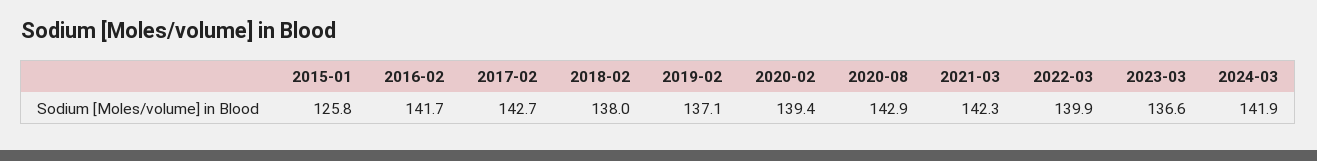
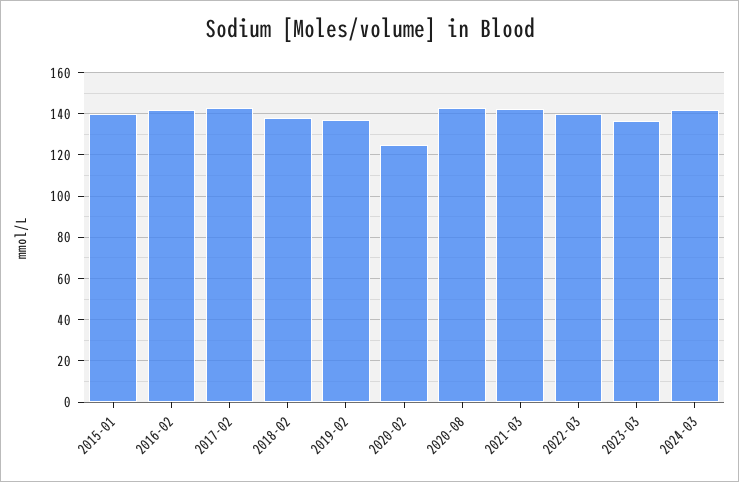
  {
-   "2015-01": 125.8,
+   "2015-01": 140,
    "2016-02": 141.7,
    "2017-02": 142.7,
    "2018-02": 138,
    "2019-02": 137.1,
-   "2020-02": 139.4,
+   "2020-02": 125,
    "2020-08": 142.9,
    "2021-03": 142.3,
    "2022-03": 139.9,
    "2023-03": 136.6,
    "2024-03": 141.9
  }

